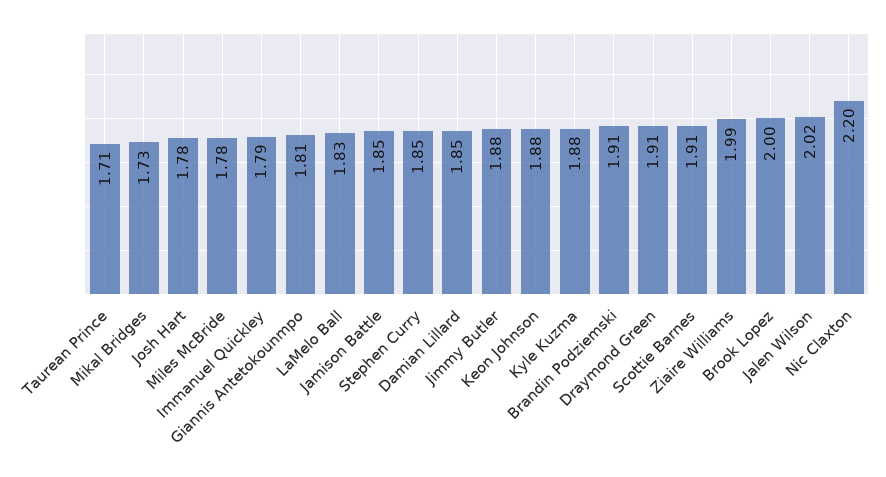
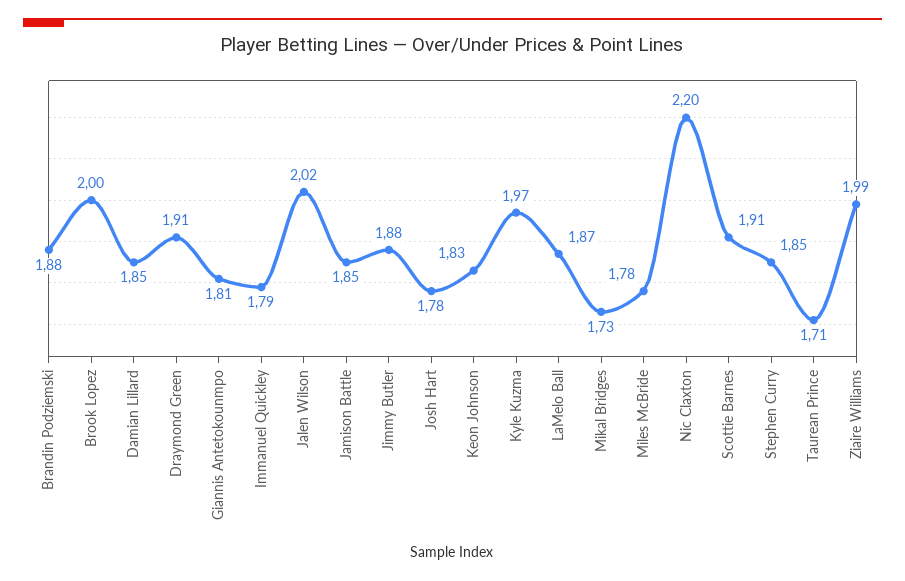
  {
    "Taurean Prince": 1.71,
    "Mikal Bridges": 1.73,
    "Josh Hart": 1.78,
    "Miles McBride": 1.78,
    "Immanuel Quickley": 1.79,
    "Giannis Antetokounmpo": 1.81,
-   "LaMelo Ball": 1.83,
+   "LaMelo Ball": 1.87,
    "Jamison Battle": 1.85,
    "Stephen Curry": 1.85,
    "Damian Lillard": 1.85,
    "Jimmy Butler": 1.88,
-   "Keon Johnson": 1.88,
+   "Keon Johnson": 1.83,
-   "Kyle Kuzma": 1.88,
+   "Kyle Kuzma": 1.97,
-   "Brandin Podziemski": 1.91,
+   "Brandin Podziemski": 1.88,
    "Draymond Green": 1.91,
    "Scottie Barnes": 1.91,
    "Ziaire Williams": 1.99,
    "Brook Lopez": 2,
    "Jalen Wilson": 2.02,
    "Nic Claxton": 2.2
  }

